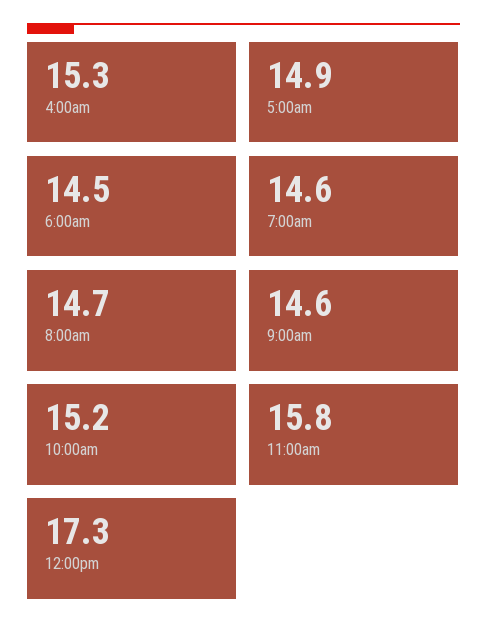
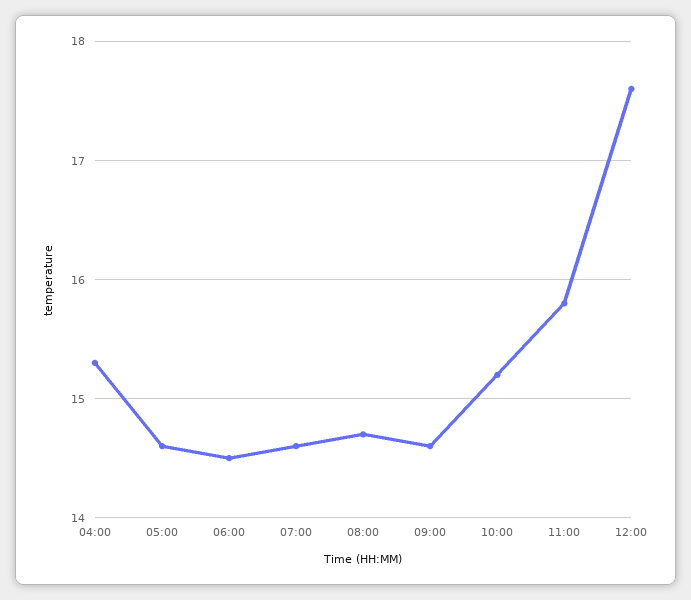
  {
    "4:00am": 15.3,
-   "5:00am": 14.9,
+   "5:00am": 14.6,
    "6:00am": 14.5,
    "7:00am": 14.6,
    "8:00am": 14.7,
    "9:00am": 14.6,
    "10:00am": 15.2,
    "11:00am": 15.8,
-   "12:00pm": 17.3
+   "12:00pm": 17.6
  }

